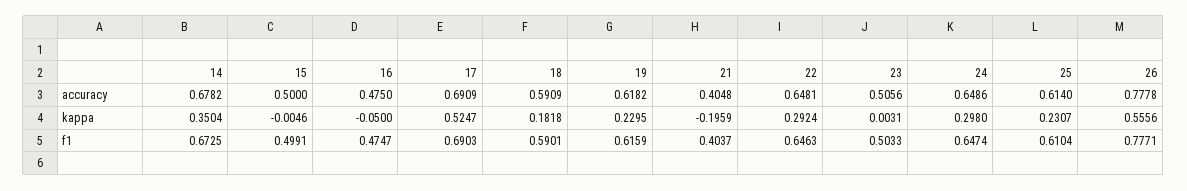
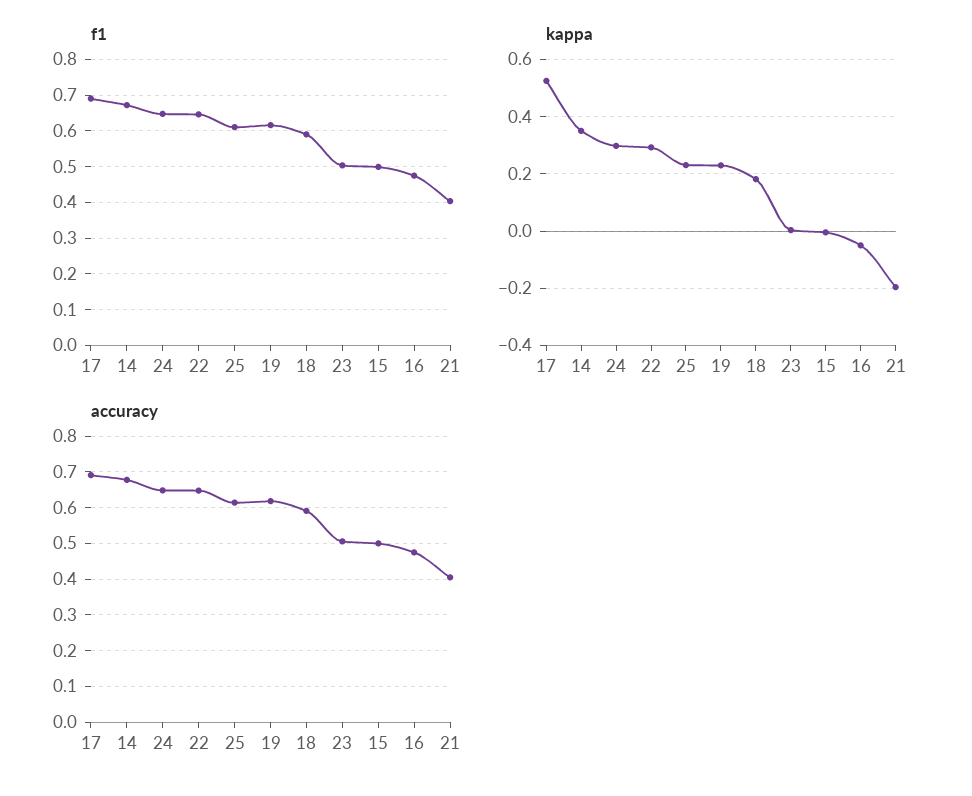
  {
    "accuracy": {
      "14": 0.6782,
      "15": 0.5,
      "16": 0.475,
      "17": 0.6909,
      "18": 0.5909,
      "19": 0.6182,
      "21": 0.4048,
      "22": 0.6481,
      "23": 0.5056,
      "24": 0.6486,
-     "25": 0.614,
+     "25": 0.614
-     "26": 0.7778
    },
    "kappa": {
      "14": 0.3504,
      "15": -0.0046,
      "16": -0.05,
      "17": 0.5247,
      "18": 0.1818,
      "19": 0.2295,
      "21": -0.1959,
      "22": 0.2924,
      "23": 0.0031,
      "24": 0.298,
-     "25": 0.2307,
+     "25": 0.2307
-     "26": 0.5556
    },
    "f1": {
      "14": 0.6725,
      "15": 0.4991,
      "16": 0.4747,
      "17": 0.6903,
      "18": 0.5901,
      "19": 0.6159,
      "21": 0.4037,
      "22": 0.6463,
      "23": 0.5033,
      "24": 0.6474,
-     "25": 0.6104,
+     "25": 0.6104
-     "26": 0.7771
    }
  }

